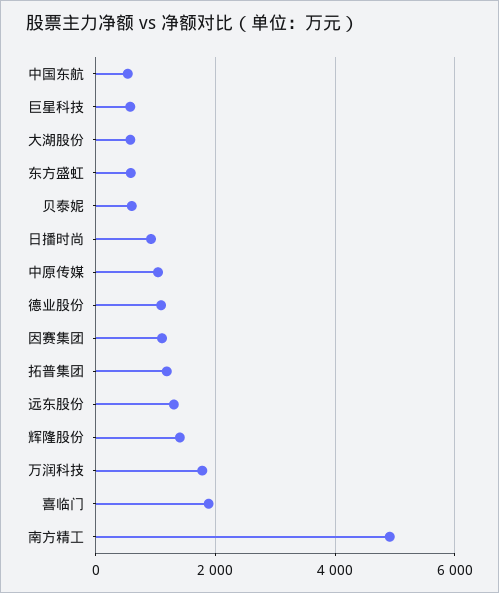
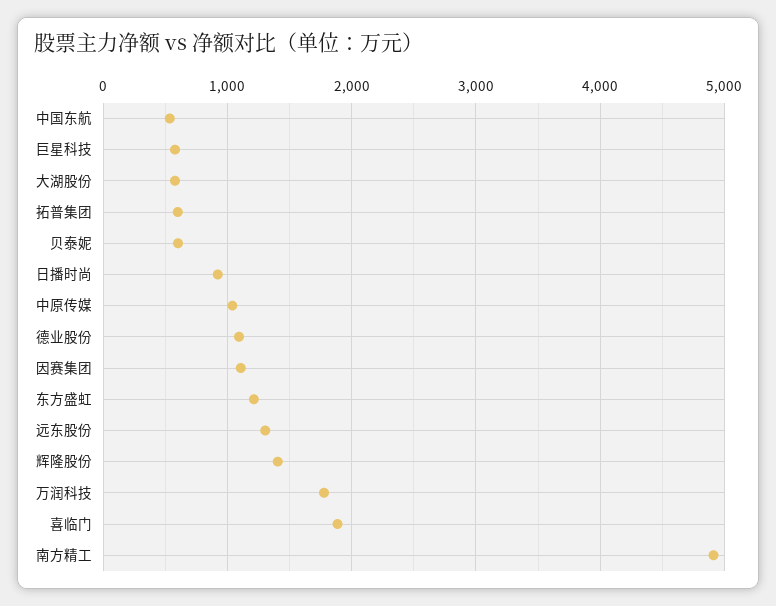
  {
    "中国东航": 500,
    "巨星科技": 600,
    "大湖股份": 600,
-   "东方盛虹": 600,
+   "东方盛虹": 1200,
    "贝泰妮": 600,
    "日播时尚": 900,
    "中原传媒": 1000,
    "德业股份": 1100,
    "因赛集团": 1100,
-   "拓普集团": 1200,
+   "拓普集团": 600,
    "远东股份": 1300,
    "辉隆股份": 1400,
    "万润科技": 1800,
    "喜临门": 1900,
    "南方精工": 4900
  }

